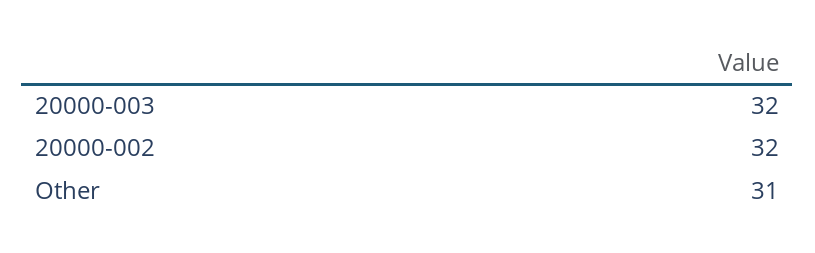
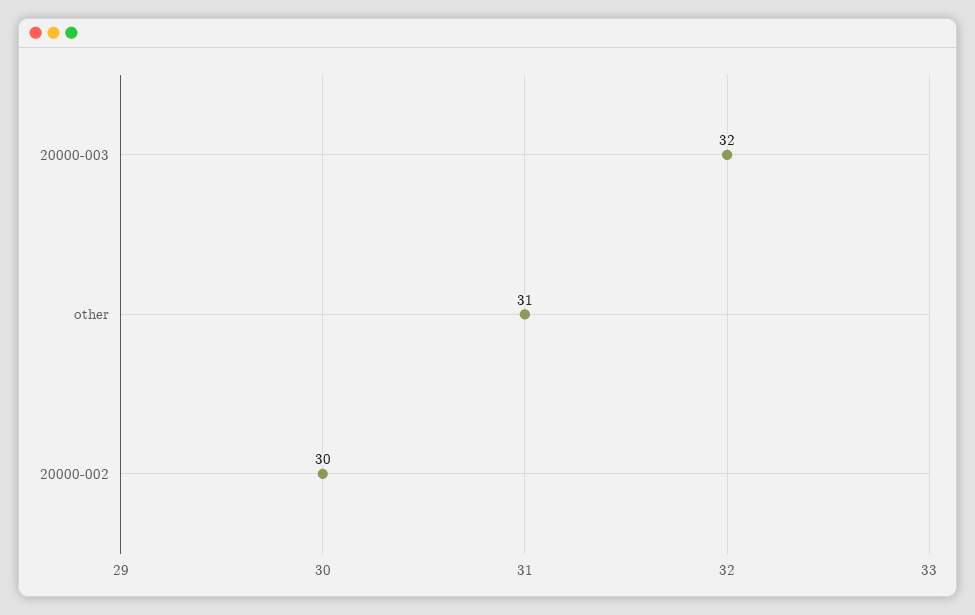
  {
    "20000-003": 32,
-   "20000-002": 32,
+   "20000-002": 30,
    "Other": 31
  }

